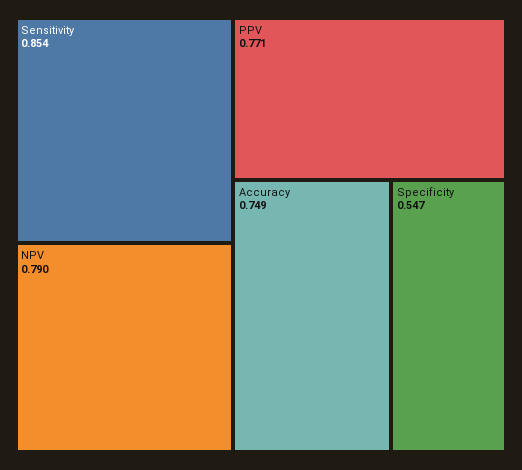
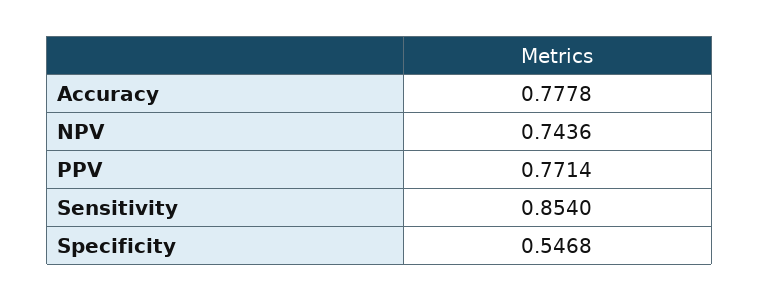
  {
    "Sensitivity": 0.854,
-   "NPV": 0.79,
+   "NPV": 0.7436,
    "PPV": 0.7714,
-   "Accuracy": 0.749,
+   "Accuracy": 0.7778,
    "Specificity": 0.5468
  }

